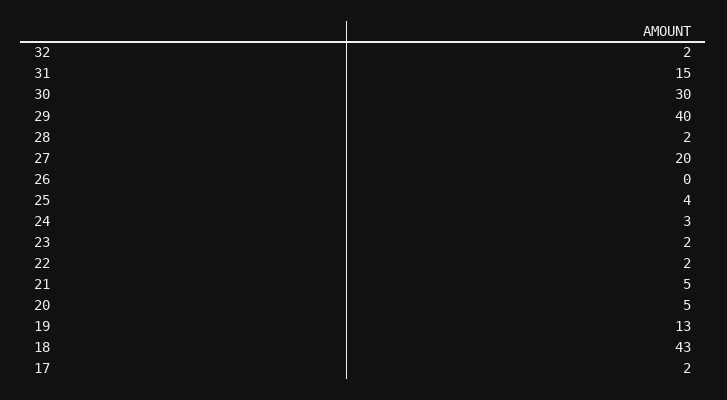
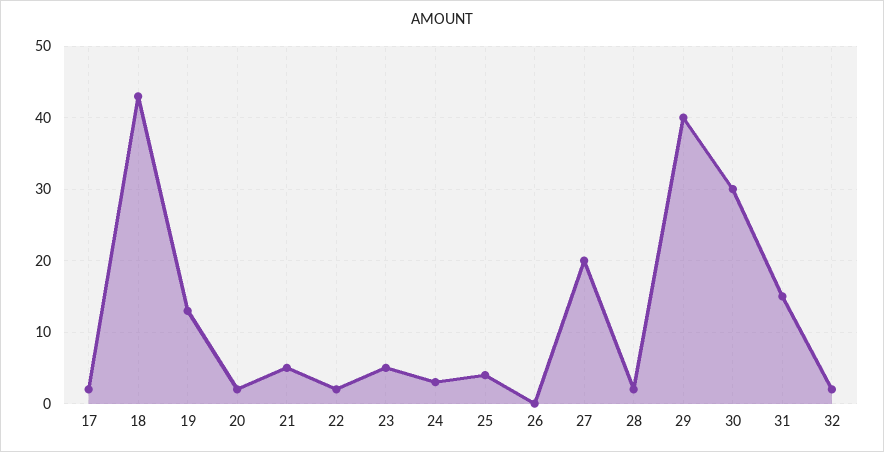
  {
    "32": 2,
    "31": 15,
    "30": 30,
    "29": 40,
    "28": 2,
    "27": 20,
    "26": 0,
    "25": 4,
    "24": 3,
-   "23": 2,
+   "23": 5,
    "22": 2,
    "21": 5,
-   "20": 5,
+   "20": 2,
    "19": 13,
    "18": 43,
    "17": 2
  }

